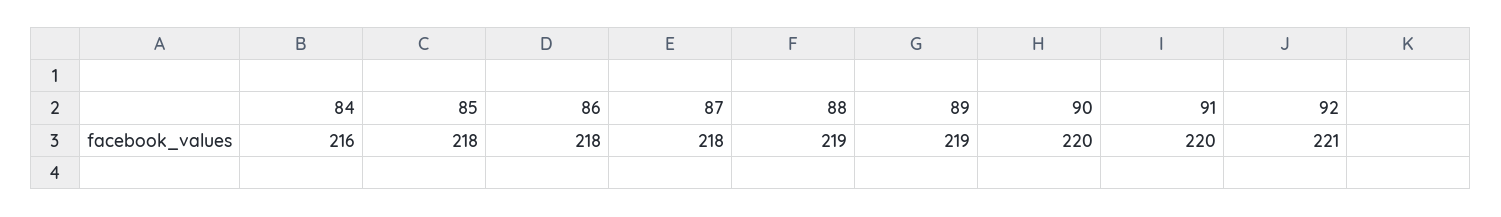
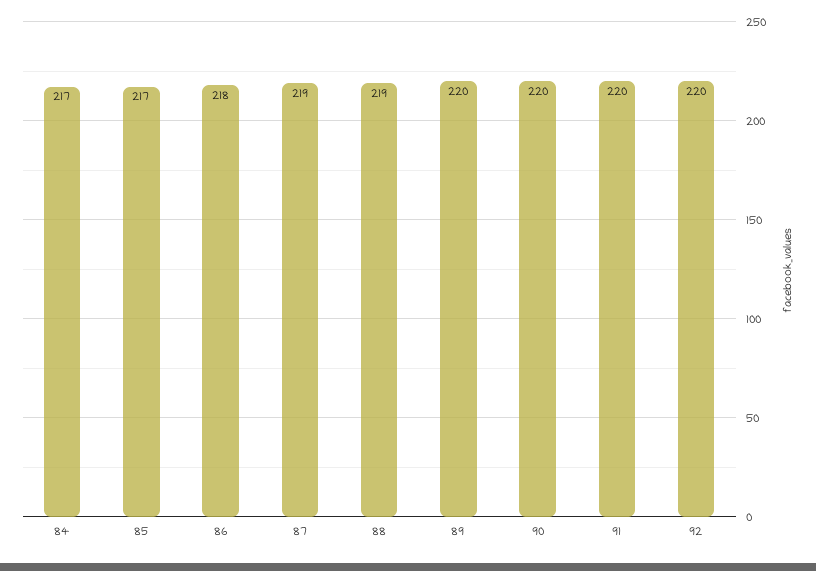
  {
-   "84": 216,
+   "84": 217,
-   "85": 218,
+   "85": 217,
    "86": 218,
-   "87": 218,
+   "87": 219,
    "88": 219,
-   "89": 219,
+   "89": 220,
    "90": 220,
    "91": 220,
-   "92": 221
+   "92": 220
  }

